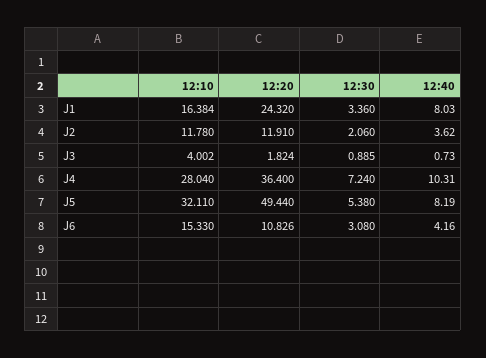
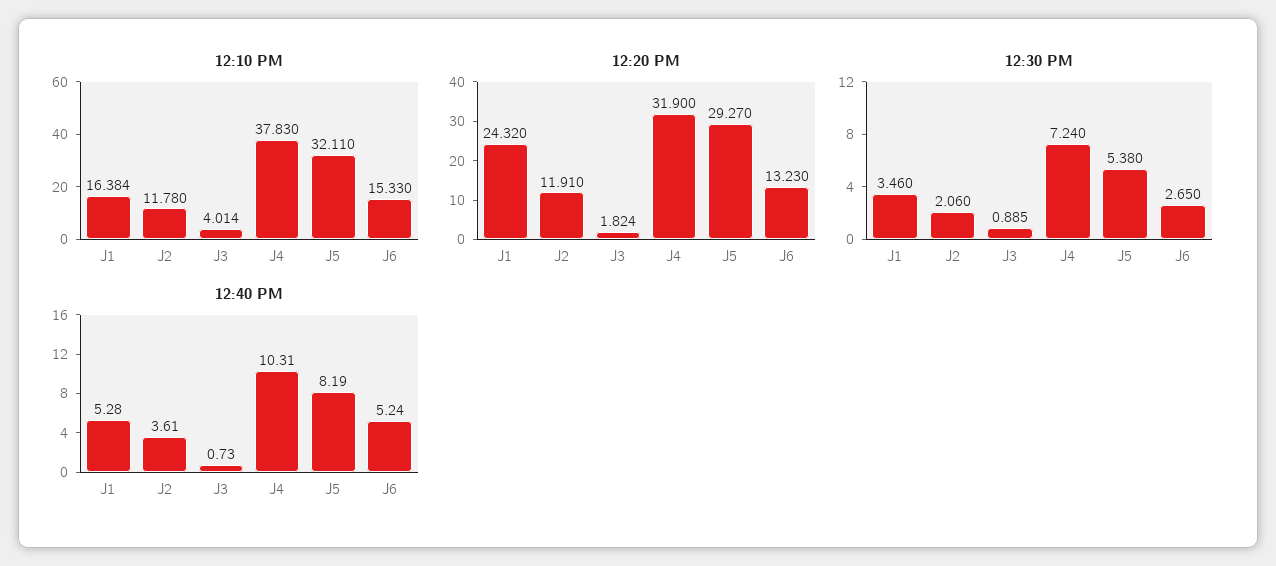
  {
    "12:10": {
      "J1": 16.384,
      "J2": 11.78,
-     "J3": 4.002,
+     "J3": 4.014,
-     "J4": 28.04,
+     "J4": 37.83,
      "J5": 32.11,
      "J6": 15.33
    },
    "12:20": {
      "J1": 24.32,
      "J2": 11.91,
      "J3": 1.824,
-     "J4": 36.4,
+     "J4": 31.9,
-     "J5": 49.44,
+     "J5": 29.27,
-     "J6": 10.826
+     "J6": 13.23
    },
    "12:30": {
-     "J1": 3.36,
+     "J1": 3.46,
      "J2": 2.06,
      "J3": 0.885,
      "J4": 7.24,
      "J5": 5.38,
-     "J6": 3.08
+     "J6": 2.65
    },
    "12:40": {
-     "J1": 8.03,
+     "J1": 5.28,
-     "J2": 3.62,
+     "J2": 3.61,
      "J3": 0.73,
      "J4": 10.31,
      "J5": 8.19,
-     "J6": 4.16
+     "J6": 5.24
    }
  }

